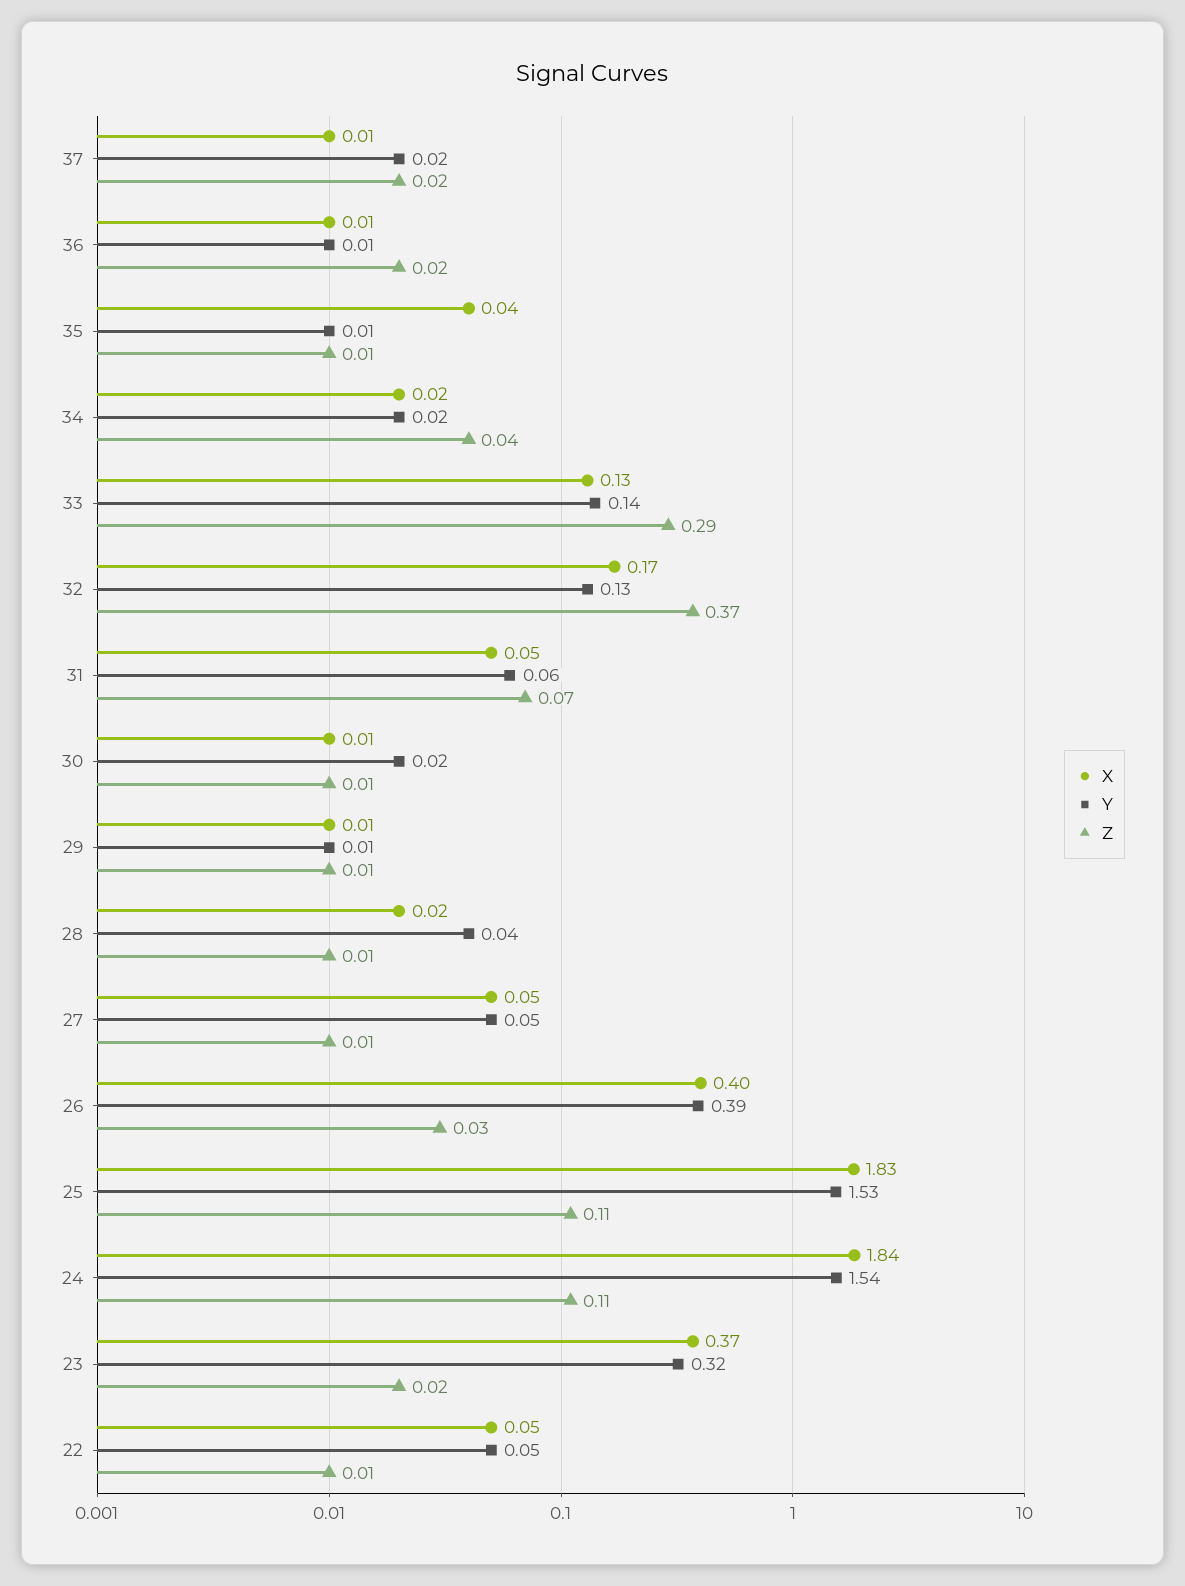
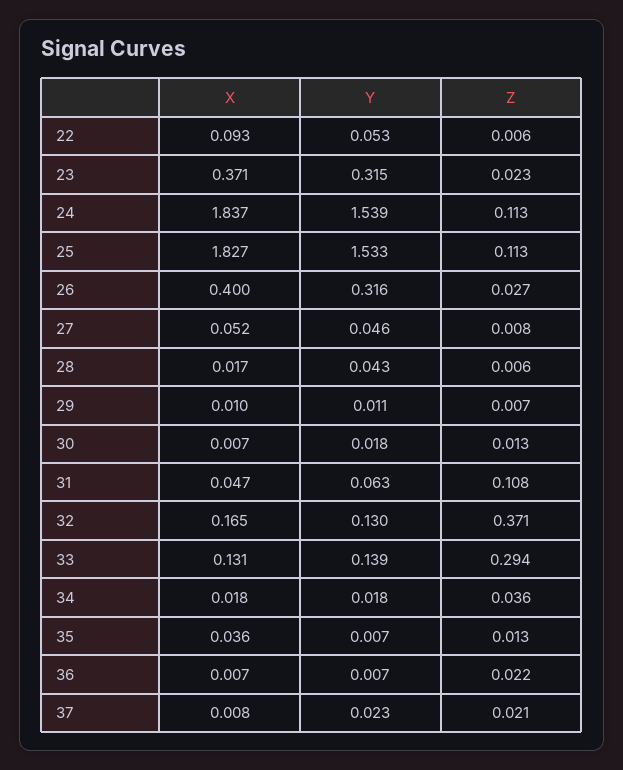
  {
    "X": {
      "37": 0.008,
      "36": 0.007,
      "35": 0.036,
      "34": 0.018,
      "33": 0.131,
      "32": 0.165,
      "31": 0.047,
      "30": 0.007,
      "29": 0.01,
      "28": 0.017,
      "27": 0.052,
      "26": 0.4,
      "25": 1.827,
      "24": 1.837,
      "23": 0.371,
-     "22": 0.05
+     "22": 0.093
    },
    "Y": {
      "37": 0.023,
      "36": 0.007,
      "35": 0.007,
      "34": 0.018,
      "33": 0.139,
      "32": 0.13,
      "31": 0.063,
      "30": 0.018,
      "29": 0.011,
      "28": 0.043,
      "27": 0.046,
-     "26": 0.39,
+     "26": 0.316,
      "25": 1.533,
      "24": 1.539,
      "23": 0.315,
      "22": 0.053
    },
    "Z": {
      "37": 0.021,
      "36": 0.022,
      "35": 0.013,
      "34": 0.036,
      "33": 0.294,
      "32": 0.371,
-     "31": 0.07,
+     "31": 0.108,
      "30": 0.013,
      "29": 0.007,
      "28": 0.006,
      "27": 0.008,
      "26": 0.027,
      "25": 0.113,
      "24": 0.113,
      "23": 0.023,
      "22": 0.006
    }
  }

